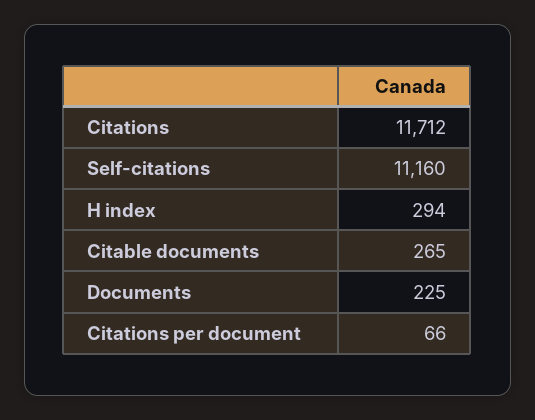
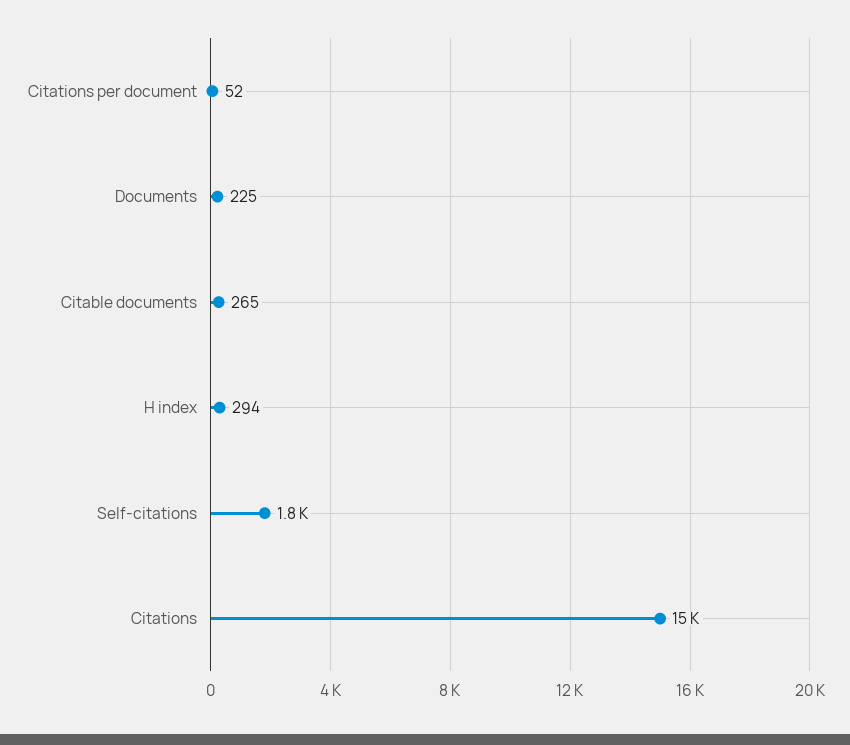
  {
-   "Citations": 11712,
+   "Citations": 15000,
-   "Self-citations": 11160,
+   "Self-citations": 1800,
    "H index": 294,
    "Citable documents": 265,
    "Documents": 225,
-   "Citations per document": 66
+   "Citations per document": 52
  }

